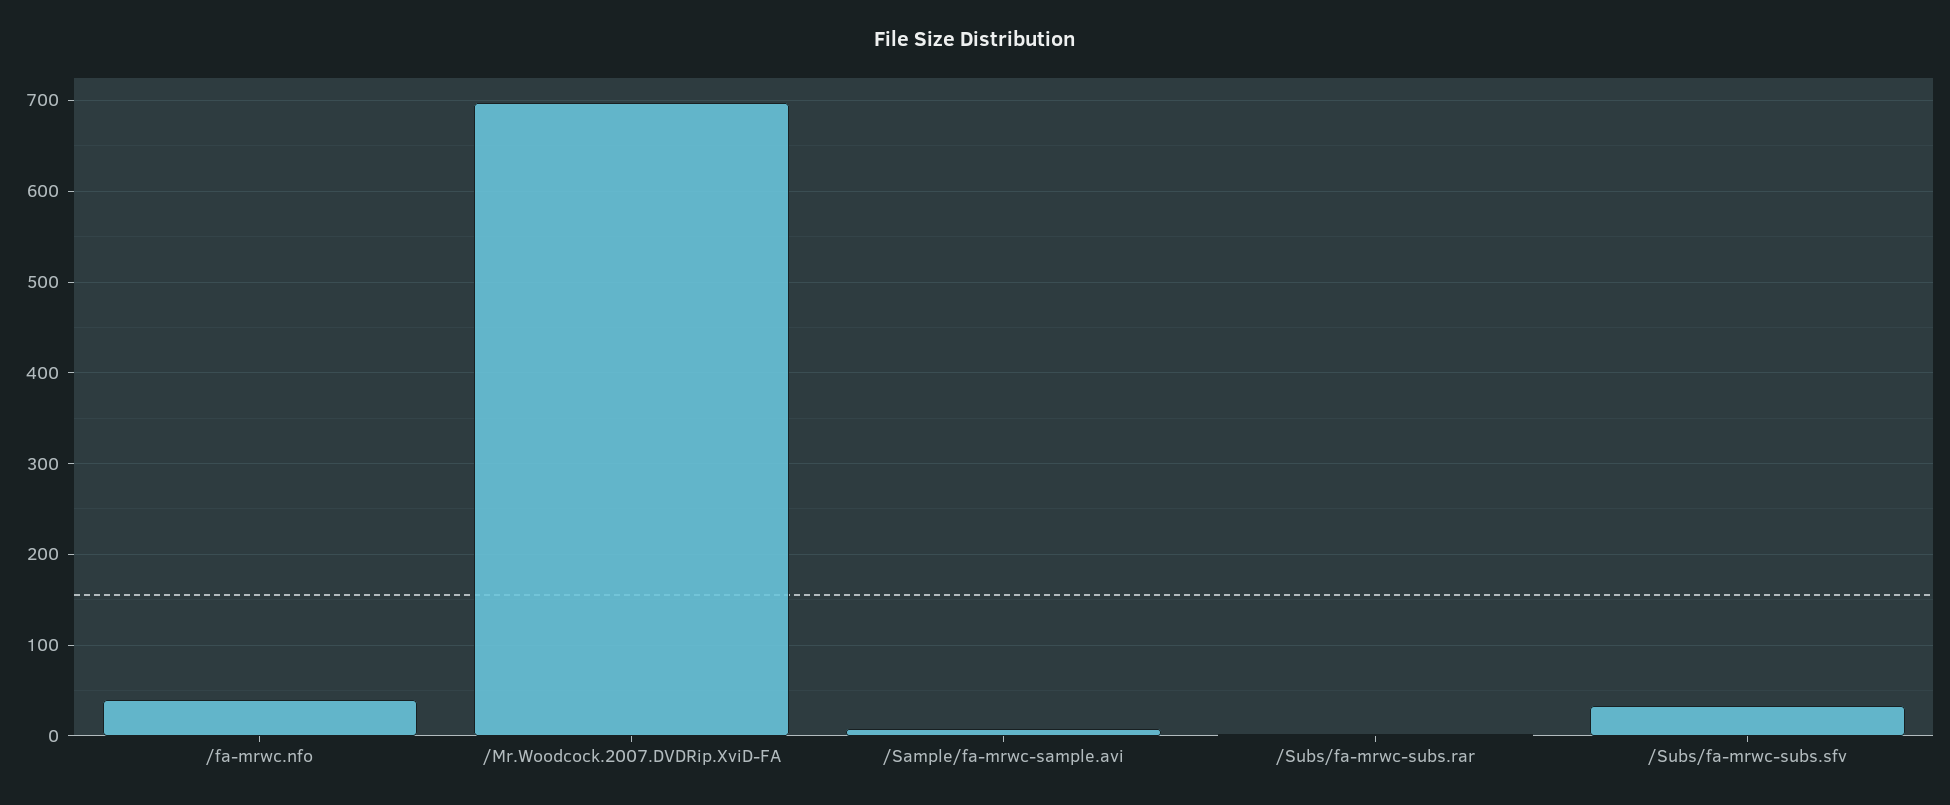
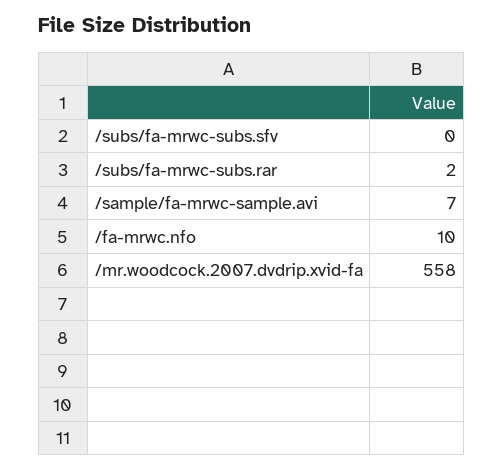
  {
-   "/fa-mrwc.nfo": 40,
+   "/fa-mrwc.nfo": 10,
-   "/Mr.Woodcock.2007.DVDRip.XviD-FA": 700,
+   "/Mr.Woodcock.2007.DVDRip.XviD-FA": 558,
    "/Sample/fa-mrwc-sample.avi": 7,
    "/Subs/fa-mrwc-subs.rar": 2,
-   "/Subs/fa-mrwc-subs.sfv": 30
+   "/Subs/fa-mrwc-subs.sfv": 0
  }

